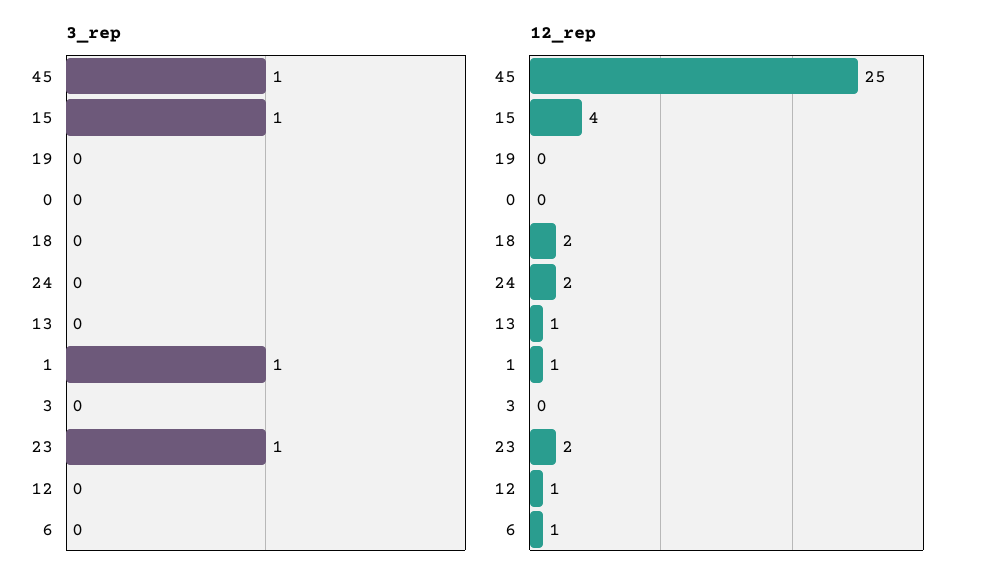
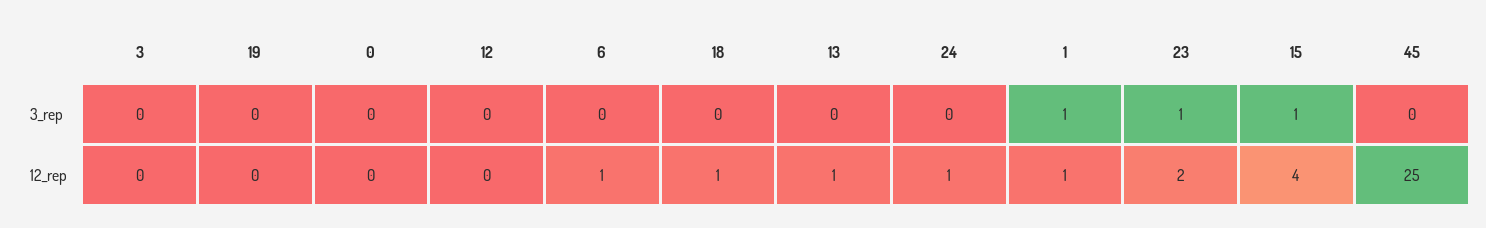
  {
    "3_rep": {
-     "45": 1,
+     "45": 0,
      "15": 1,
      "19": 0,
      "0": 0,
      "18": 0,
      "24": 0,
      "13": 0,
      "1": 1,
      "3": 0,
      "23": 1,
      "12": 0,
      "6": 0
    },
    "12_rep": {
      "45": 25,
      "15": 4,
      "19": 0,
      "0": 0,
-     "18": 2,
+     "18": 1,
-     "24": 2,
+     "24": 1,
      "13": 1,
      "1": 1,
      "3": 0,
      "23": 2,
-     "12": 1,
+     "12": 0,
      "6": 1
    }
  }

